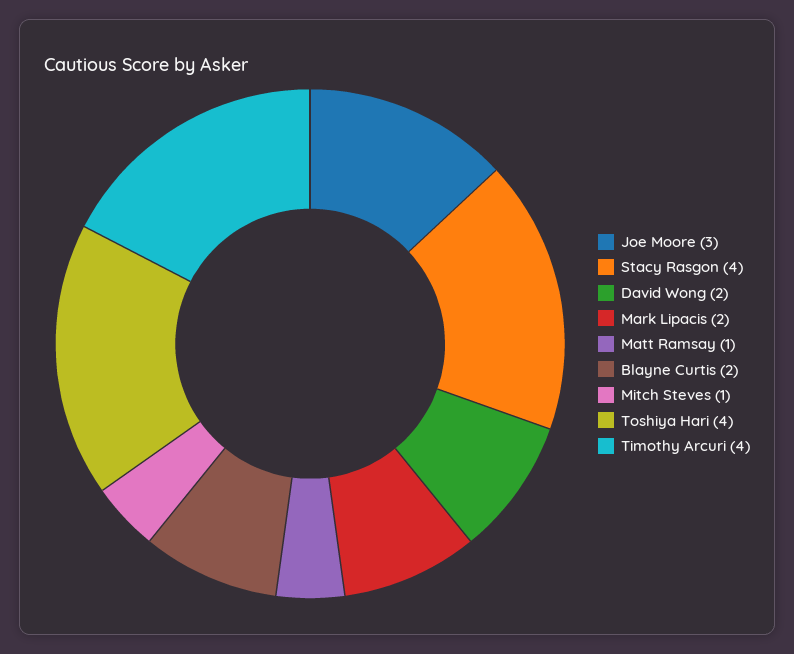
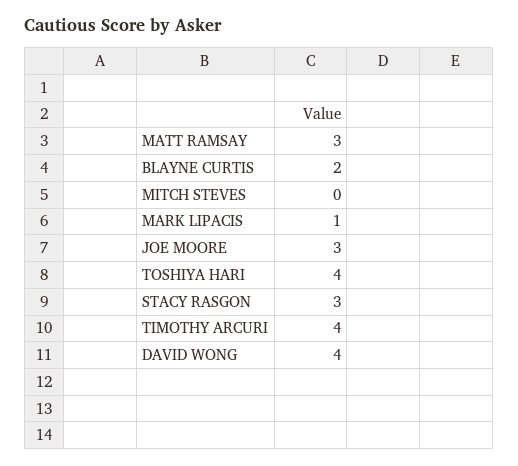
  {
    "Joe Moore": 3,
-   "Stacy Rasgon": 4,
+   "Stacy Rasgon": 3,
-   "David Wong": 2,
+   "David Wong": 4,
-   "Mark Lipacis": 2,
+   "Mark Lipacis": 1,
-   "Matt Ramsay": 1,
+   "Matt Ramsay": 3,
    "Blayne Curtis": 2,
-   "Mitch Steves": 1,
+   "Mitch Steves": 0,
    "Toshiya Hari": 4,
    "Timothy Arcuri": 4
  }

